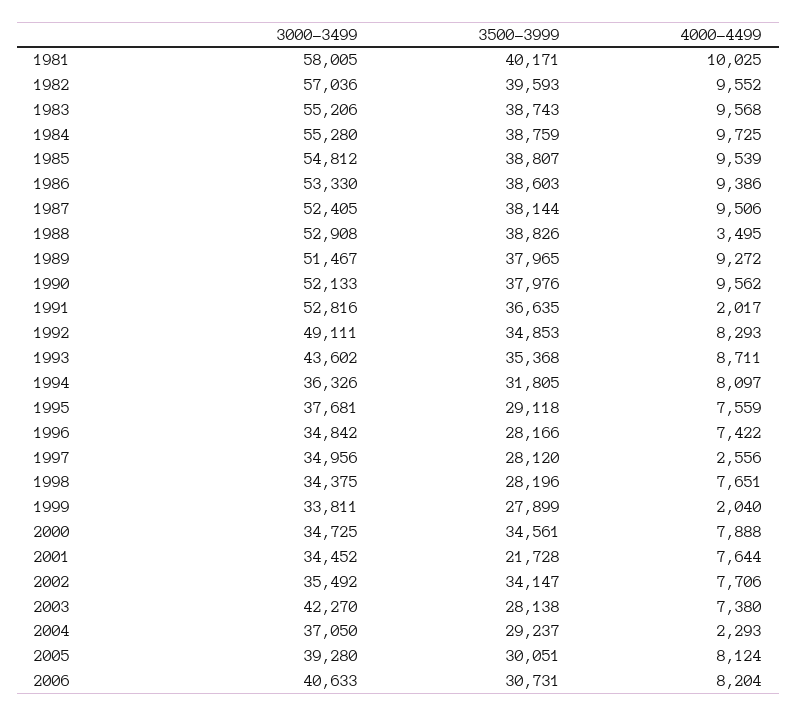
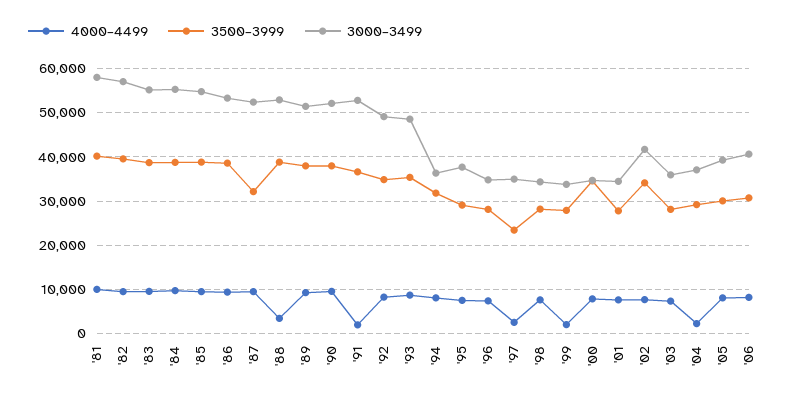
  {
    "3000–3499": {
      "1981": 58005,
      "1982": 57036,
      "1983": 55206,
      "1984": 55280,
      "1985": 54812,
      "1986": 53330,
      "1987": 52405,
      "1988": 52908,
      "1989": 51467,
      "1990": 52133,
      "1991": 52816,
      "1992": 49111,
-     "1993": 43602,
+     "1993": 48000,
      "1994": 36326,
      "1995": 37681,
      "1996": 34842,
      "1997": 34956,
      "1998": 34375,
      "1999": 33811,
      "2000": 34725,
      "2001": 34452,
-     "2002": 35492,
+     "2002": 42000,
-     "2003": 42270,
+     "2003": 36000,
      "2004": 37050,
      "2005": 39280,
      "2006": 40633
    },
    "3500–3999": {
      "1981": 40171,
      "1982": 39593,
      "1983": 38743,
      "1984": 38759,
      "1985": 38807,
      "1986": 38603,
-     "1987": 38144,
+     "1987": 32000,
      "1988": 38826,
      "1989": 37965,
      "1990": 37976,
      "1991": 36635,
      "1992": 34853,
      "1993": 35368,
      "1994": 31805,
      "1995": 29118,
      "1996": 28166,
-     "1997": 28120,
+     "1997": 24000,
      "1998": 28196,
      "1999": 27899,
      "2000": 34561,
-     "2001": 21728,
+     "2001": 28000,
      "2002": 34147,
      "2003": 28138,
      "2004": 29237,
      "2005": 30051,
      "2006": 30731
    },
    "4000–4499": {
      "1981": 10025,
      "1982": 9552,
      "1983": 9568,
      "1984": 9725,
      "1985": 9539,
      "1986": 9386,
      "1987": 9506,
      "1988": 3495,
      "1989": 9272,
      "1990": 9562,
      "1991": 2017,
      "1992": 8293,
      "1993": 8711,
      "1994": 8097,
      "1995": 7559,
      "1996": 7422,
      "1997": 2556,
      "1998": 7651,
      "1999": 2040,
      "2000": 7888,
      "2001": 7644,
      "2002": 7706,
      "2003": 7380,
      "2004": 2293,
      "2005": 8124,
      "2006": 8204
    }
  }

